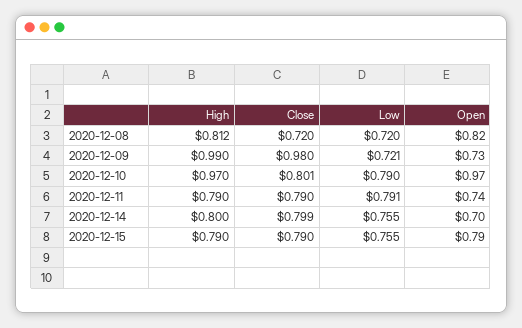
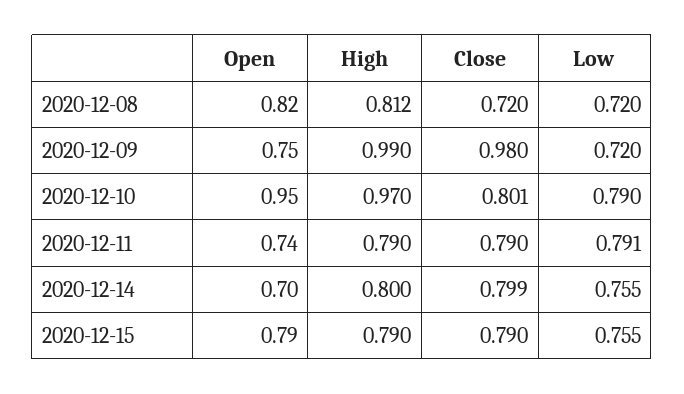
  {
    "High": {
      "2020-12-08": 0.812,
      "2020-12-09": 0.99,
      "2020-12-10": 0.97,
      "2020-12-11": 0.79,
      "2020-12-14": 0.8,
      "2020-12-15": 0.79
    },
    "Close": {
      "2020-12-08": 0.72,
      "2020-12-09": 0.98,
      "2020-12-10": 0.801,
      "2020-12-11": 0.79,
      "2020-12-14": 0.799,
      "2020-12-15": 0.79
    },
    "Low": {
      "2020-12-08": 0.72,
-     "2020-12-09": 0.721,
+     "2020-12-09": 0.72,
      "2020-12-10": 0.79,
      "2020-12-11": 0.791,
      "2020-12-14": 0.755,
      "2020-12-15": 0.755
    },
    "Open": {
      "2020-12-08": 0.82,
-     "2020-12-09": 0.73,
+     "2020-12-09": 0.75,
-     "2020-12-10": 0.97,
+     "2020-12-10": 0.95,
      "2020-12-11": 0.74,
      "2020-12-14": 0.7,
      "2020-12-15": 0.79
    }
  }

